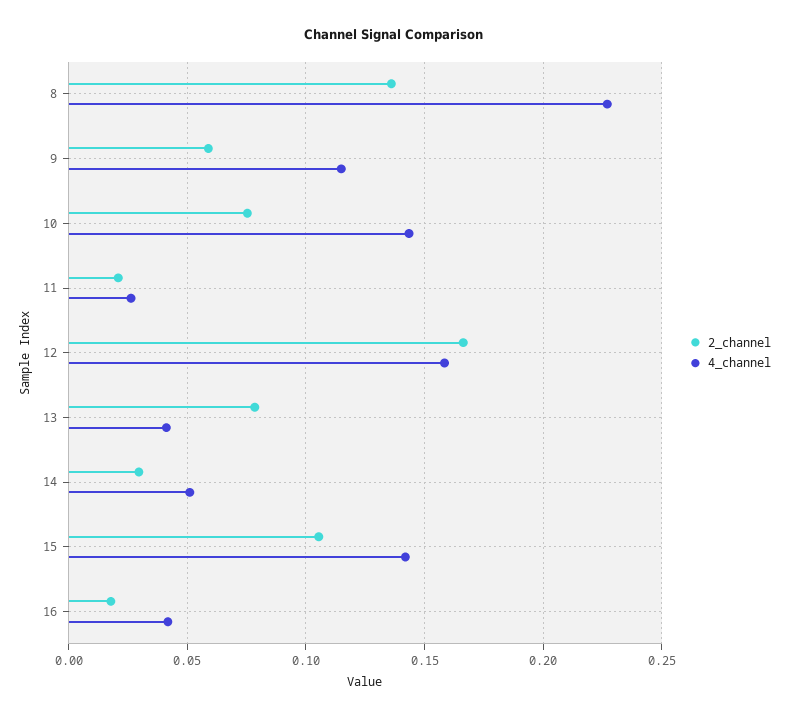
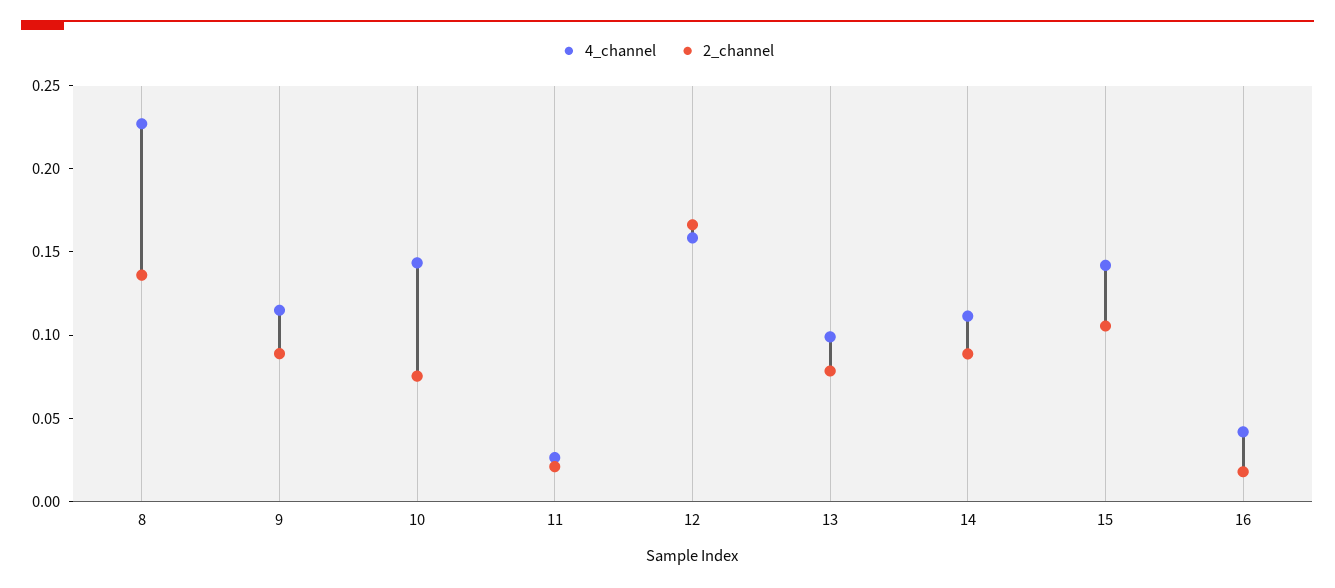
  {
    "2_channel": {
      "8": 0.135,
-     "9": 0.06,
+     "9": 0.09,
      "10": 0.075,
      "11": 0.02,
      "12": 0.165,
      "13": 0.08,
-     "14": 0.03,
+     "14": 0.09,
      "15": 0.105,
      "16": 0.02
    },
    "4_channel": {
      "8": 0.225,
      "9": 0.115,
      "10": 0.145,
      "11": 0.025,
      "12": 0.16,
-     "13": 0.04,
+     "13": 0.1,
-     "14": 0.05,
+     "14": 0.11,
      "15": 0.14,
      "16": 0.04
    }
  }

